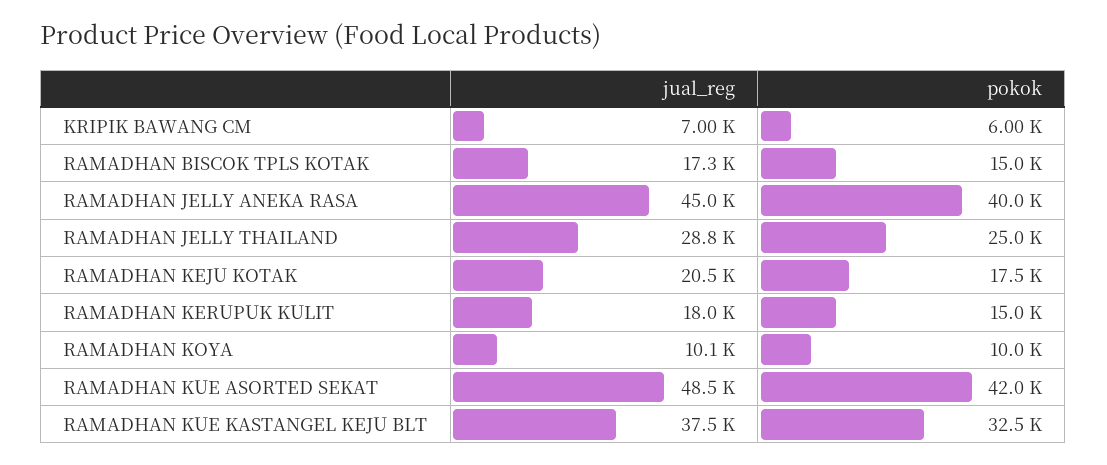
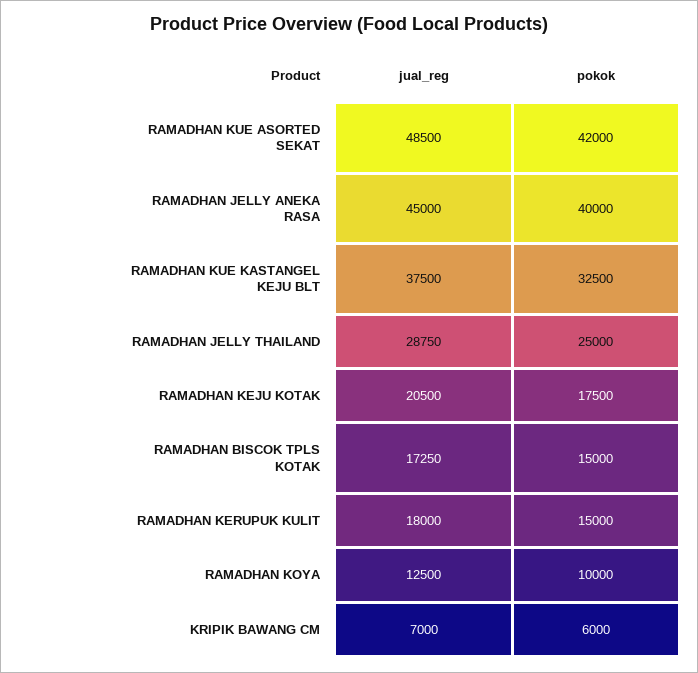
  {
    "jual_reg": {
      "KRIPIK BAWANG CM": 7000,
      "RAMADHAN BISCOK TPLS KOTAK": 17250,
      "RAMADHAN JELLY ANEKA RASA": 45000,
      "RAMADHAN JELLY THAILAND": 28750,
      "RAMADHAN KEJU KOTAK": 20500,
      "RAMADHAN KERUPUK KULIT": 18000,
-     "RAMADHAN KOYA": 10100,
+     "RAMADHAN KOYA": 12500,
      "RAMADHAN KUE ASORTED SEKAT": 48500,
      "RAMADHAN KUE KASTANGEL KEJU BLT": 37500
    },
    "pokok": {
      "KRIPIK BAWANG CM": 6000,
      "RAMADHAN BISCOK TPLS KOTAK": 15000,
      "RAMADHAN JELLY ANEKA RASA": 40000,
      "RAMADHAN JELLY THAILAND": 25000,
      "RAMADHAN KEJU KOTAK": 17500,
      "RAMADHAN KERUPUK KULIT": 15000,
      "RAMADHAN KOYA": 10000,
      "RAMADHAN KUE ASORTED SEKAT": 42000,
      "RAMADHAN KUE KASTANGEL KEJU BLT": 32500
    }
  }

